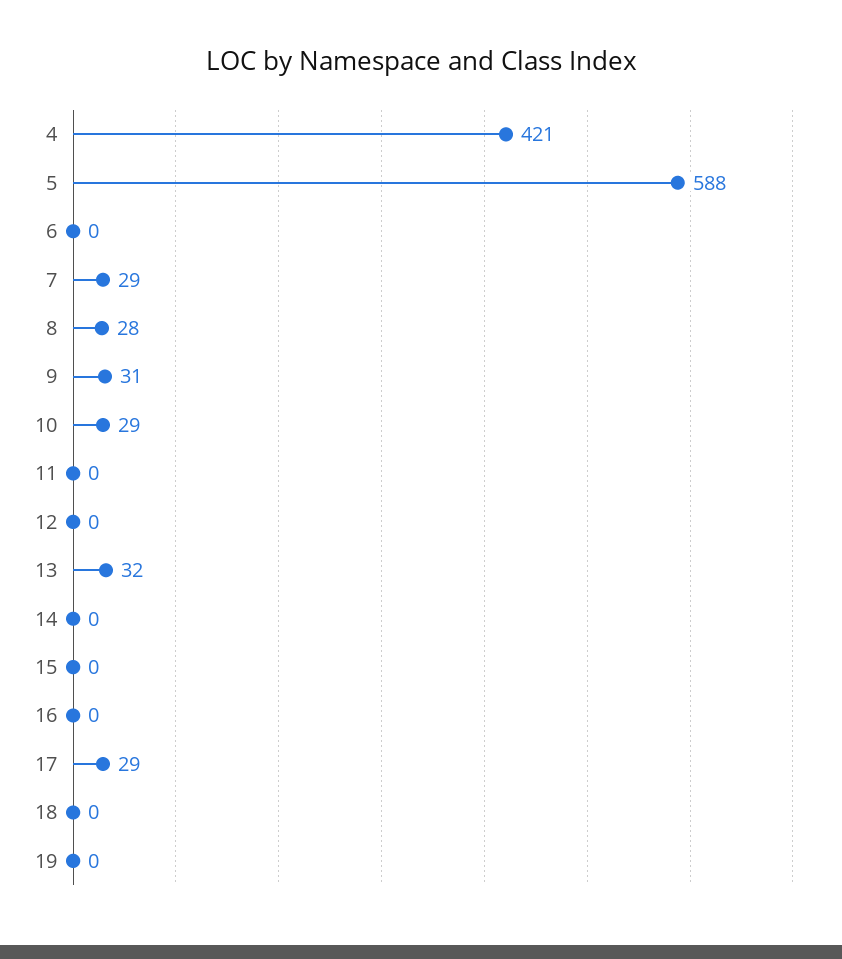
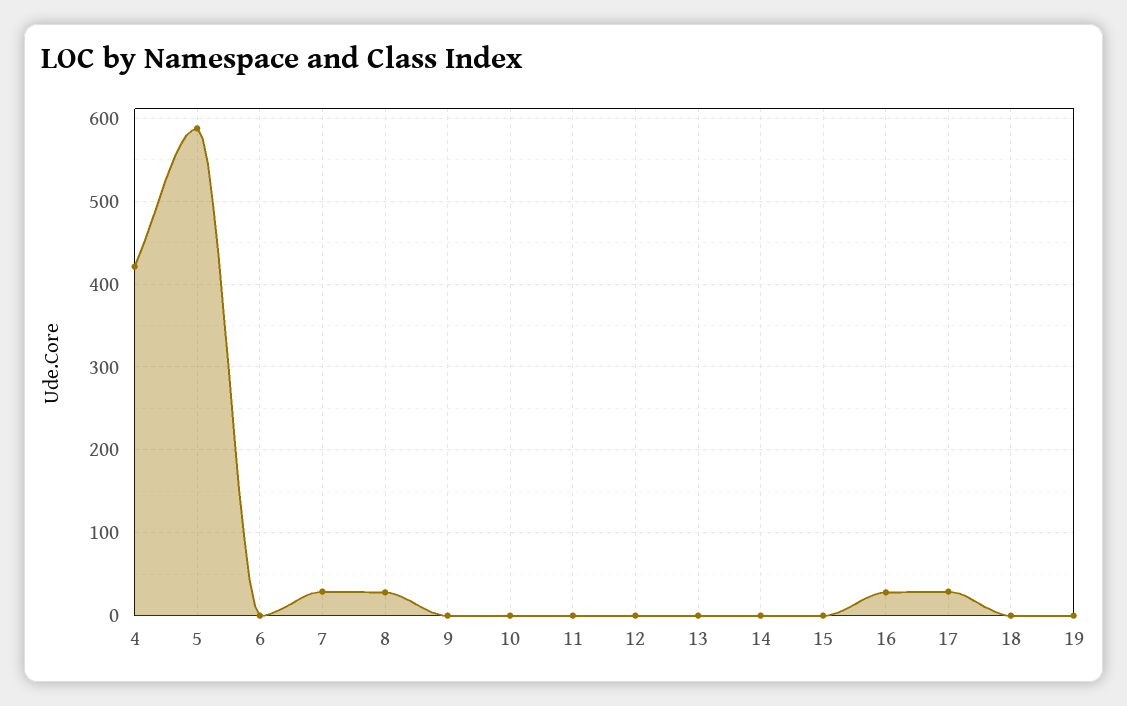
  {
    "4": 421,
    "5": 588,
    "6": 0,
    "7": 29,
    "8": 28,
-   "9": 31,
+   "9": 0,
-   "10": 29,
+   "10": 0,
    "11": 0,
    "12": 0,
-   "13": 32,
+   "13": 0,
    "14": 0,
    "15": 0,
-   "16": 0,
+   "16": 30,
    "17": 29,
    "18": 0,
    "19": 0
  }

